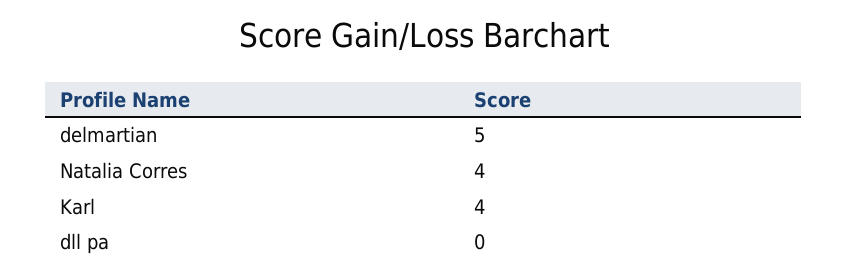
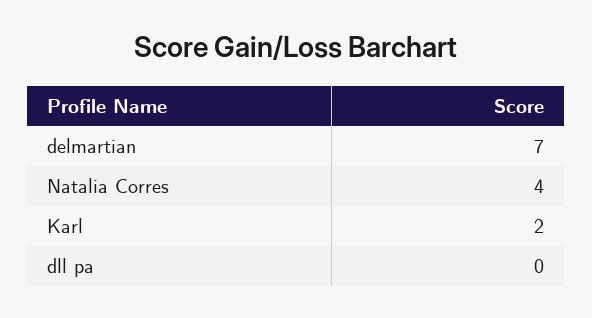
  {
-   "delmartian": 5,
+   "delmartian": 7,
    "Natalia Corres": 4,
-   "Karl": 4,
+   "Karl": 2,
    "dll pa": 0
  }

